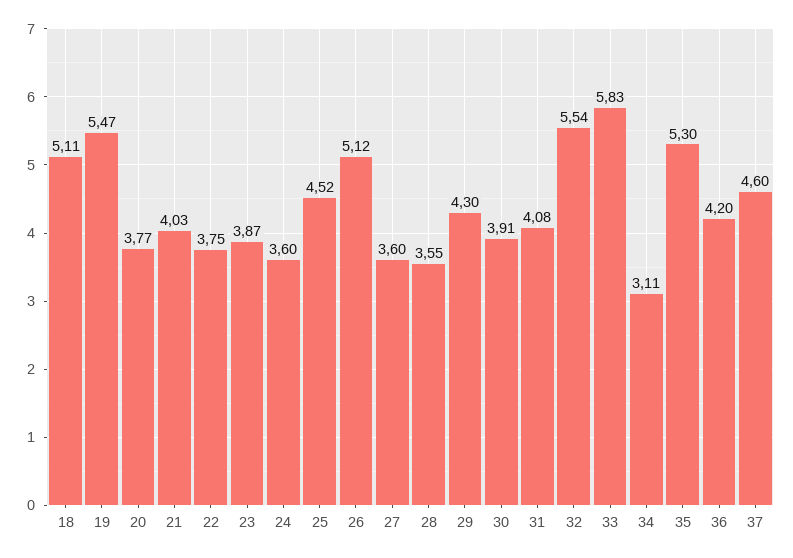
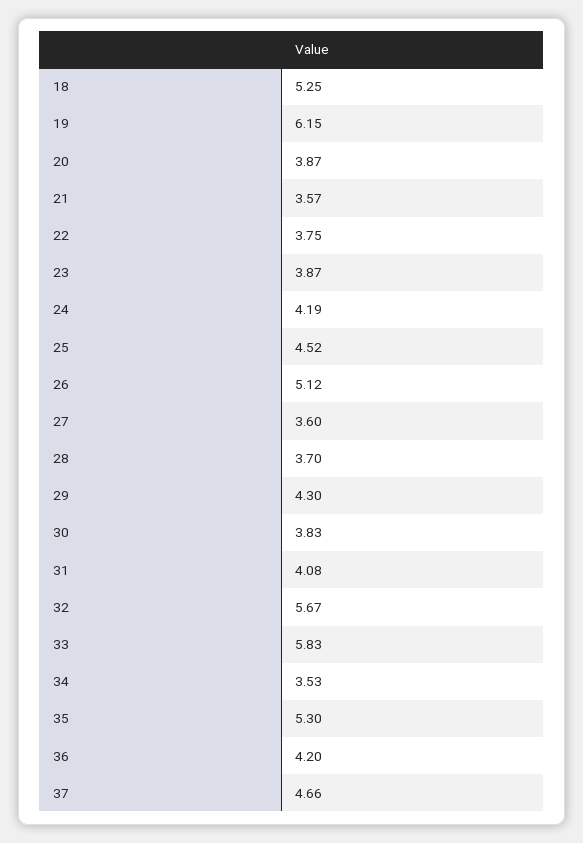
  {
-   "18": 5.11,
+   "18": 5.25,
-   "19": 5.47,
+   "19": 6.15,
-   "20": 3.77,
+   "20": 3.87,
-   "21": 4.03,
+   "21": 3.57,
    "22": 3.75,
    "23": 3.87,
-   "24": 3.6,
+   "24": 4.19,
    "25": 4.52,
    "26": 5.12,
    "27": 3.6,
-   "28": 3.55,
+   "28": 3.7,
    "29": 4.3,
-   "30": 3.91,
+   "30": 3.83,
    "31": 4.08,
-   "32": 5.54,
+   "32": 5.67,
    "33": 5.83,
-   "34": 3.11,
+   "34": 3.53,
    "35": 5.3,
    "36": 4.2,
-   "37": 4.6
+   "37": 4.66
  }

